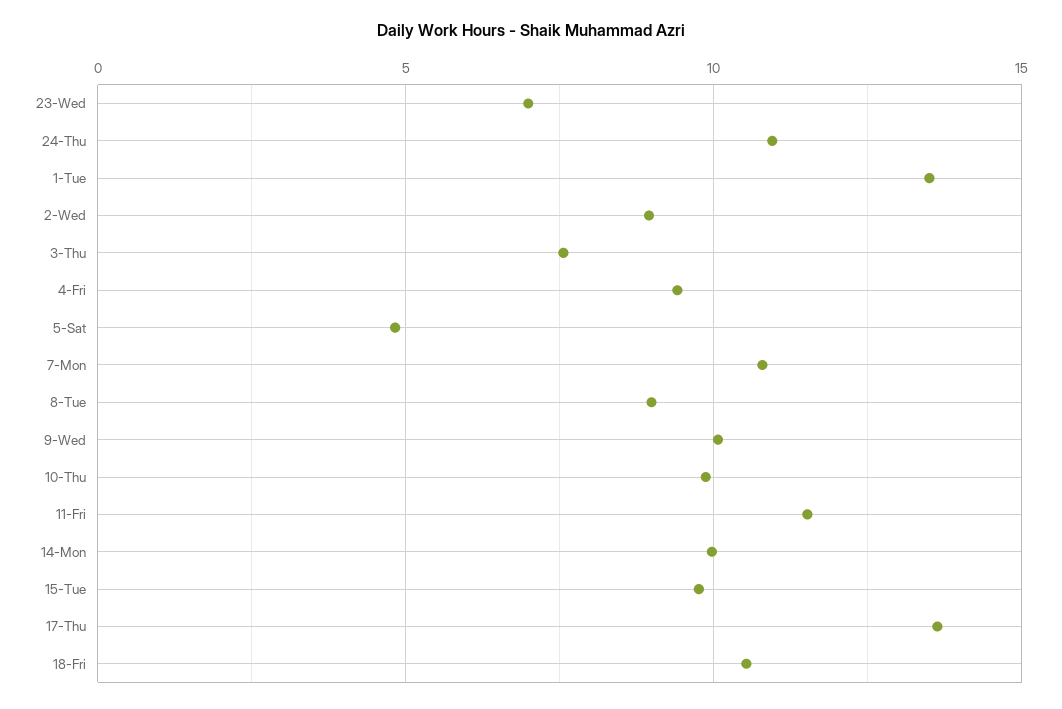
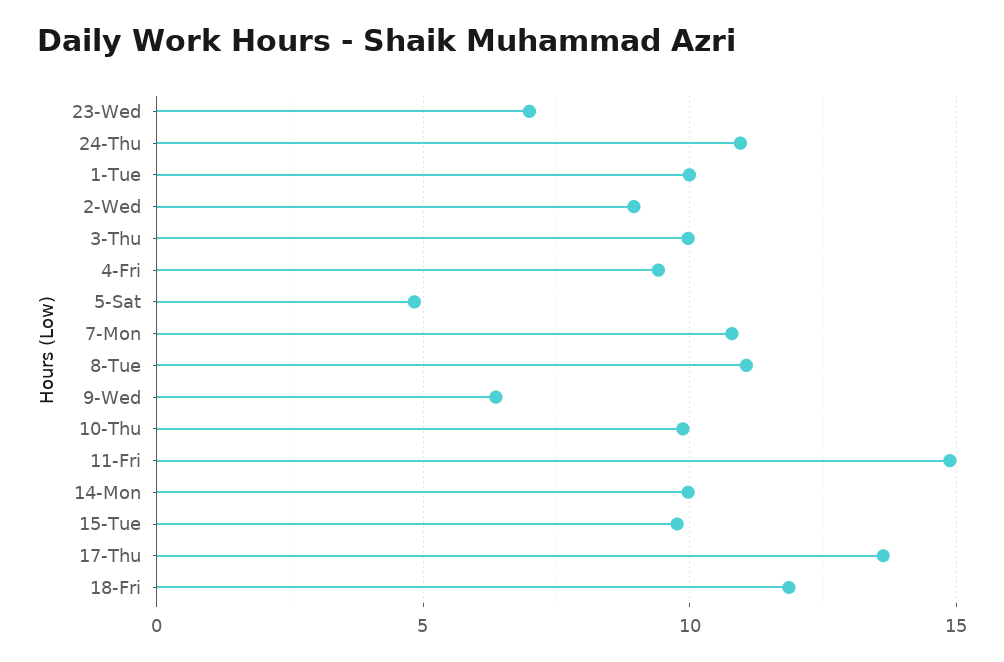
  {
    "23-Wed": 7,
    "24-Thu": 11,
-   "1-Tue": 13.5,
+   "1-Tue": 10,
    "2-Wed": 9,
-   "3-Thu": 7.5,
+   "3-Thu": 10,
    "4-Fri": 9.5,
    "5-Sat": 5,
    "7-Mon": 11,
-   "8-Tue": 9,
+   "8-Tue": 11,
-   "9-Wed": 10,
+   "9-Wed": 6.5,
    "10-Thu": 10,
-   "11-Fri": 11.5,
+   "11-Fri": 15,
    "14-Mon": 10,
    "15-Tue": 10,
    "17-Thu": 13.5,
-   "18-Fri": 10.5
+   "18-Fri": 12
  }

